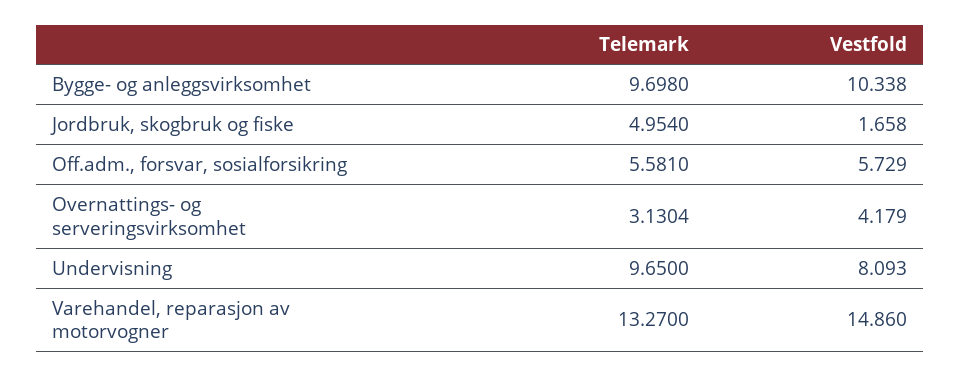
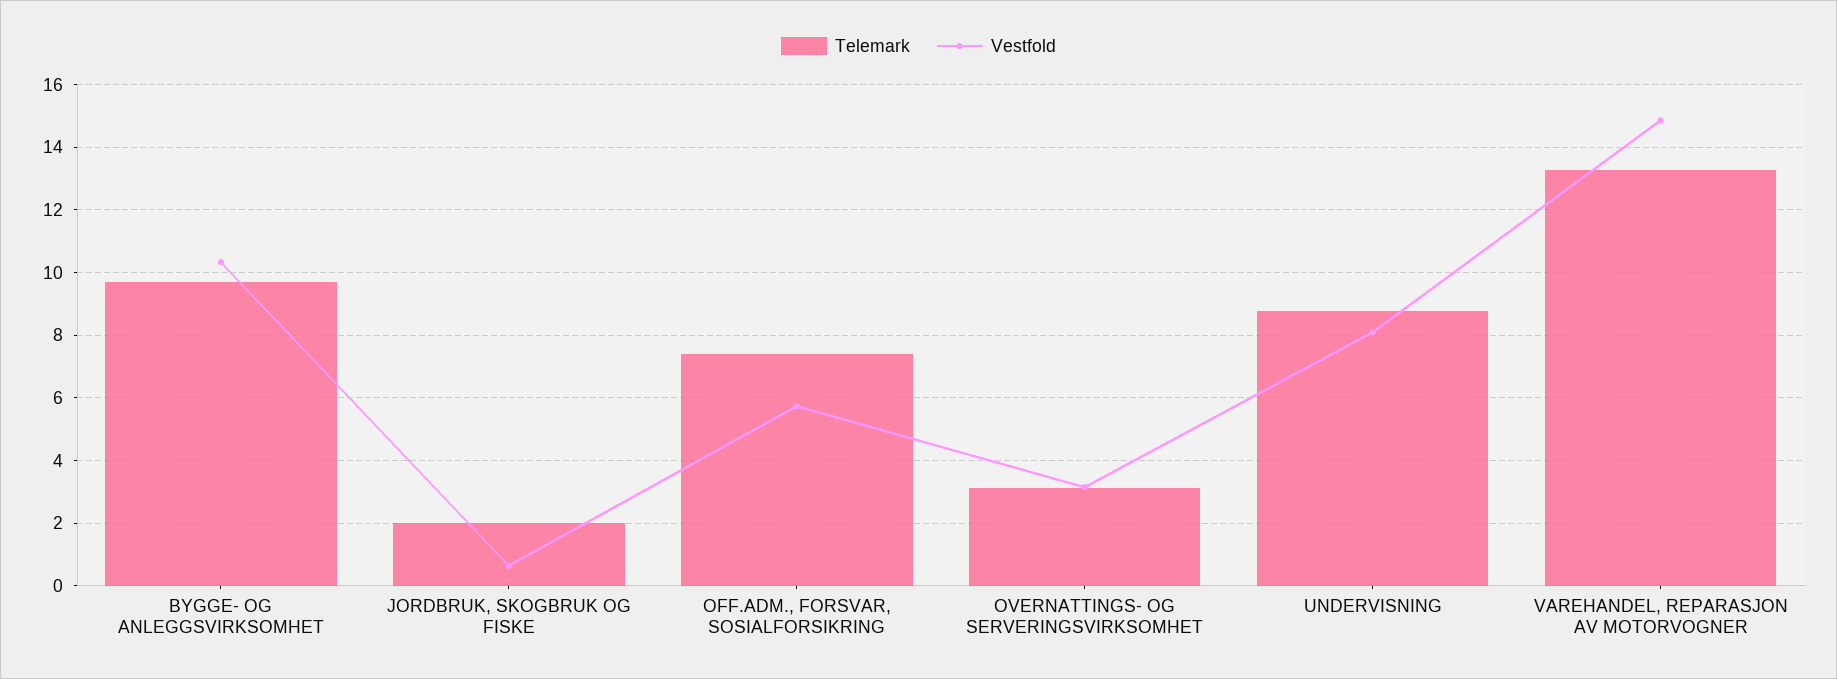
  {
    "Telemark": {
      "Bygge- og anleggsvirksomhet": 9.698,
-     "Jordbruk, skogbruk og fiske": 4.954,
+     "Jordbruk, skogbruk og fiske": 2,
-     "Off.adm., forsvar, sosialforsikring": 5.581,
+     "Off.adm., forsvar, sosialforsikring": 7.4,
      "Overnattings- og serveringsvirksomhet": 3.1304,
-     "Undervisning": 9.65,
+     "Undervisning": 8.8,
      "Varehandel, reparasjon av motorvogner": 13.27
    },
    "Vestfold": {
      "Bygge- og anleggsvirksomhet": 10.338,
-     "Jordbruk, skogbruk og fiske": 1.658,
+     "Jordbruk, skogbruk og fiske": 0.6,
      "Off.adm., forsvar, sosialforsikring": 5.729,
-     "Overnattings- og serveringsvirksomhet": 4.179,
+     "Overnattings- og serveringsvirksomhet": 3.2,
      "Undervisning": 8.093,
      "Varehandel, reparasjon av motorvogner": 14.86
    }
  }

